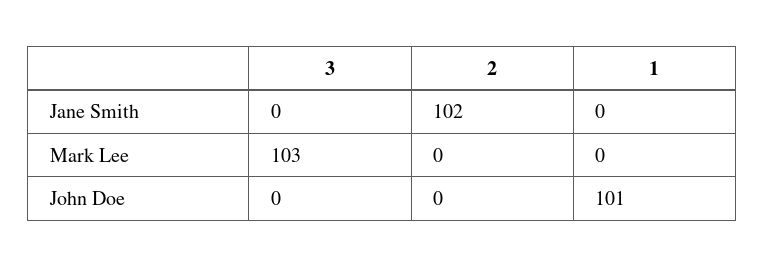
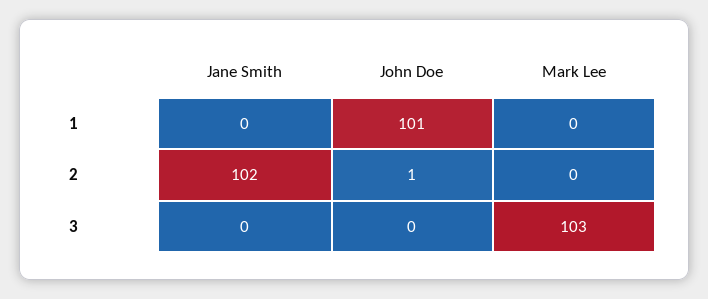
  {
    "3": {
      "Jane Smith": 0,
      "Mark Lee": 103,
      "John Doe": 0
    },
    "2": {
      "Jane Smith": 102,
      "Mark Lee": 0,
-     "John Doe": 0
+     "John Doe": 1
    },
    "1": {
      "Jane Smith": 0,
      "Mark Lee": 0,
      "John Doe": 101
    }
  }

